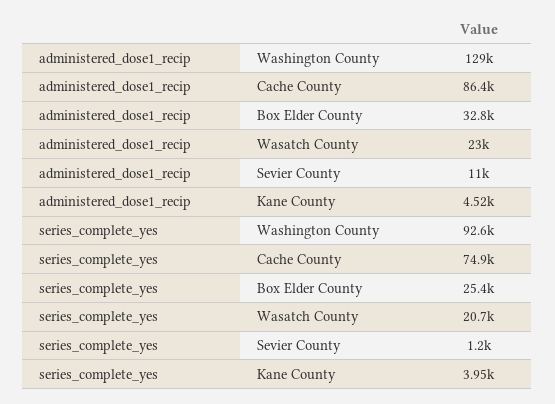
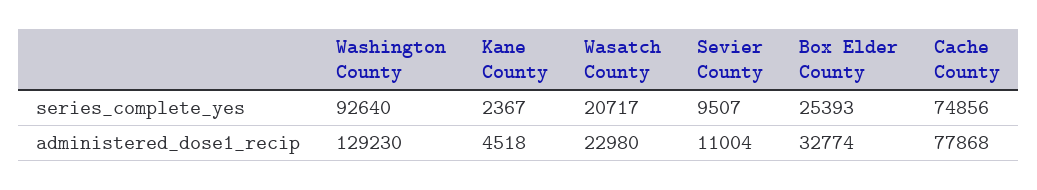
  {
    "administered_dose1_recip": {
      "Washington County": 129230,
-     "Cache County": 86400,
+     "Cache County": 77868,
      "Box Elder County": 32774,
      "Wasatch County": 22980,
      "Sevier County": 11004,
      "Kane County": 4518
    },
    "series_complete_yes": {
      "Washington County": 92640,
      "Cache County": 74856,
      "Box Elder County": 25393,
      "Wasatch County": 20717,
-     "Sevier County": 1200,
+     "Sevier County": 9507,
-     "Kane County": 3950
+     "Kane County": 2367
    }
  }

